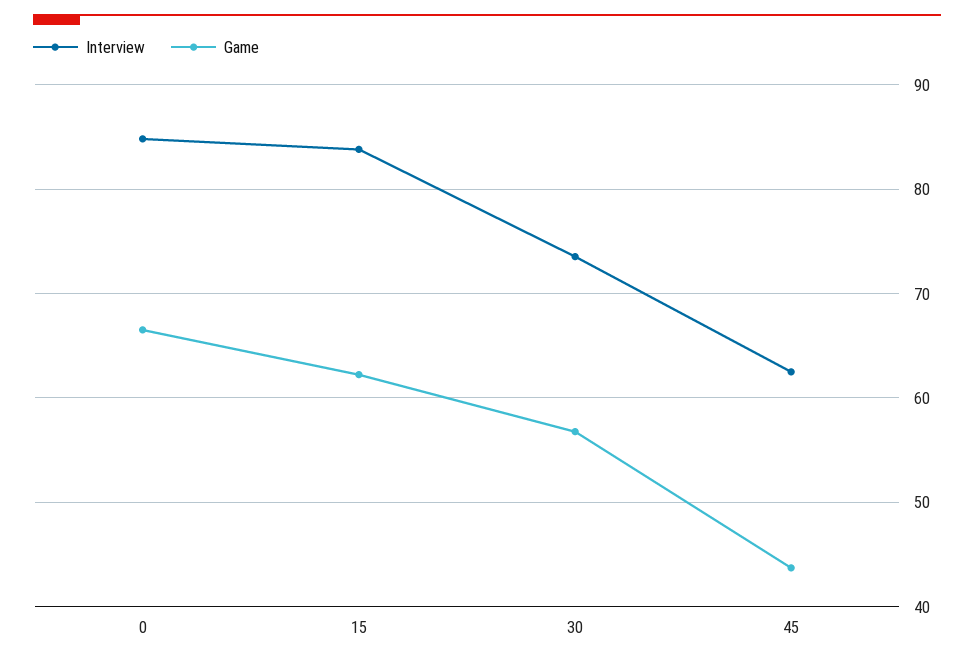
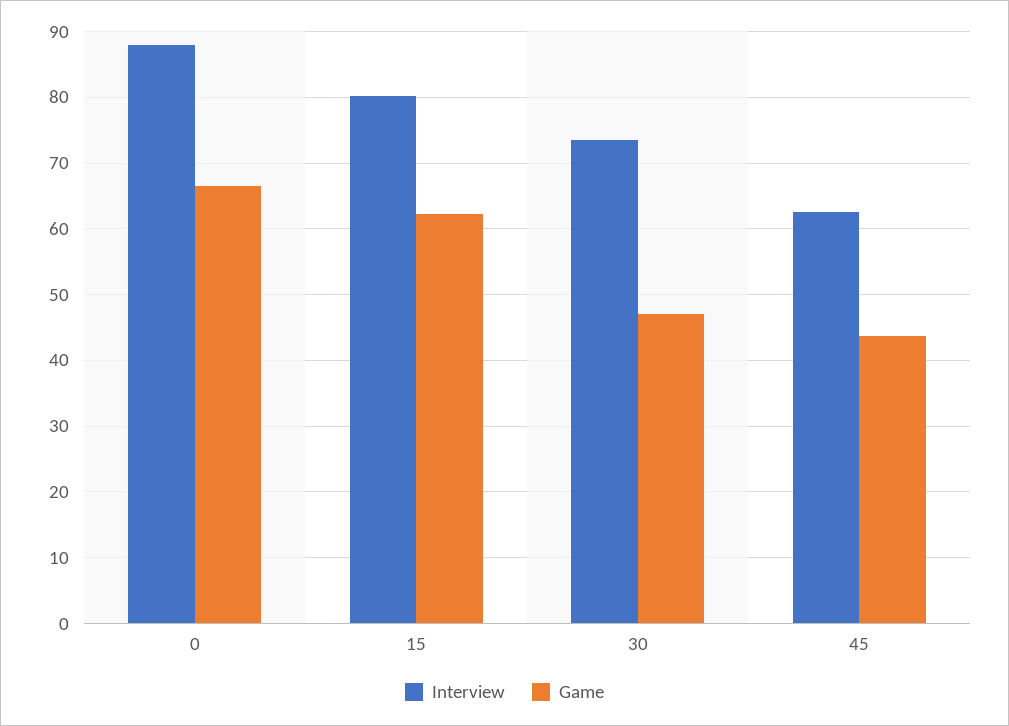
  {
    "Interview": {
-     "0": 85,
+     "0": 88,
-     "15": 84,
+     "15": 80,
      "30": 74,
      "45": 63
    },
    "Game": {
      "0": 67,
      "15": 62,
-     "30": 57,
+     "30": 47,
      "45": 44
    }
  }

